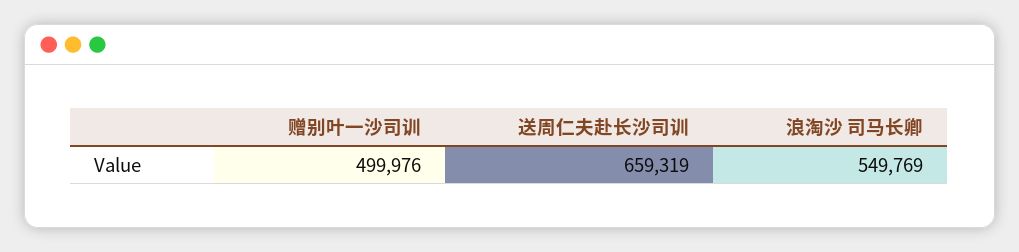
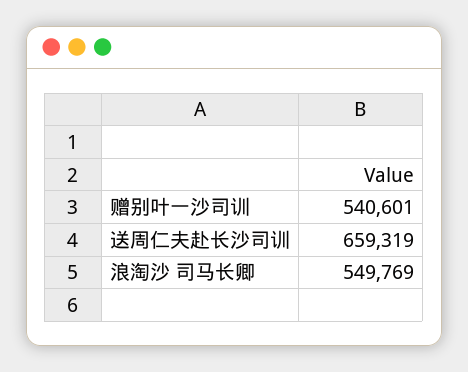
  {
-   "赠别叶一沙司训": 499976,
+   "赠别叶一沙司训": 540601,
    "送周仁夫赴长沙司训": 659319,
    "浪淘沙 司马长卿": 549769
  }

